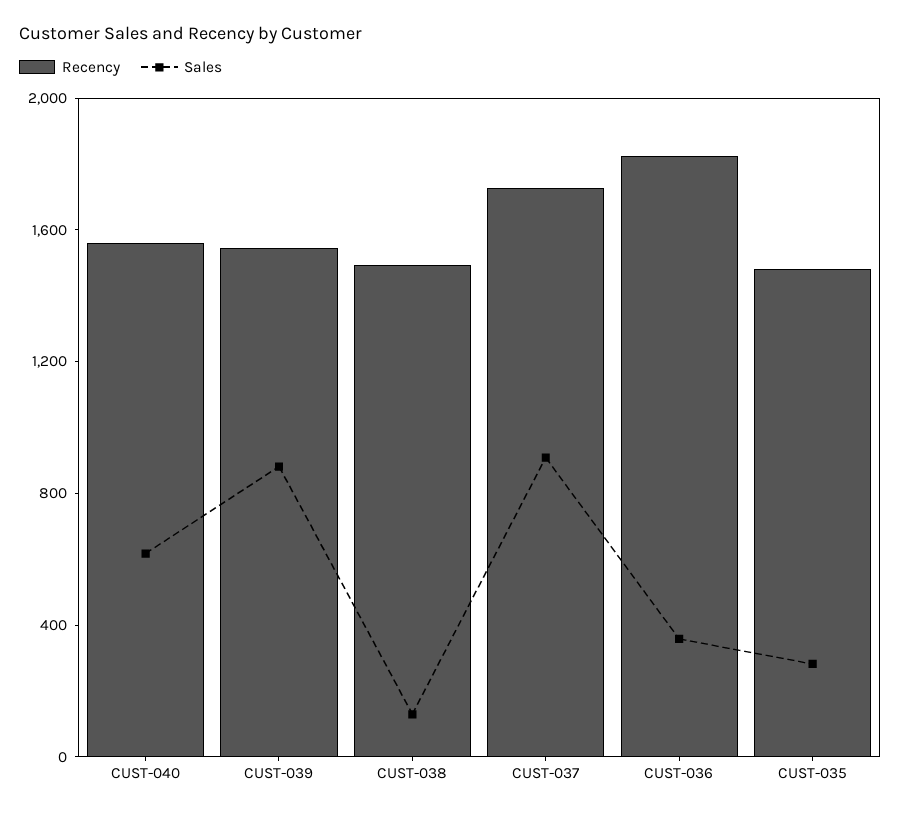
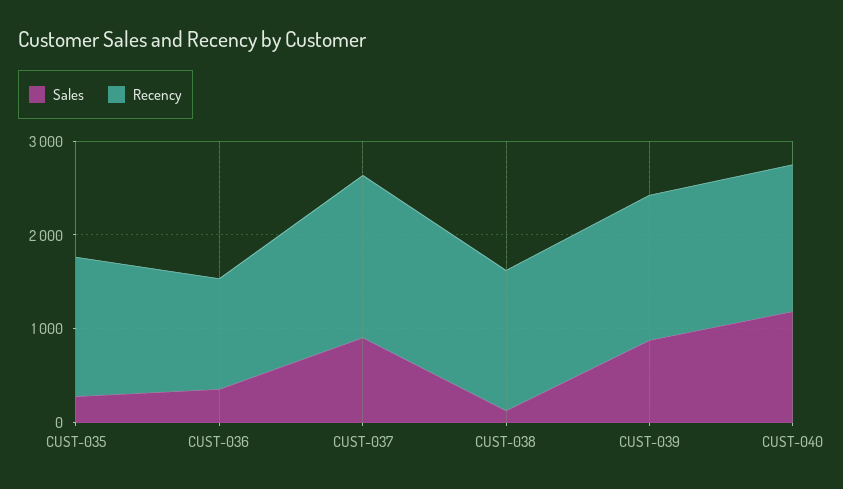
  {
    "Recency": {
      "CUST-040": 1600,
      "CUST-039": 1500,
      "CUST-038": 1500,
      "CUST-037": 1700,
-     "CUST-036": 1800,
+     "CUST-036": 1200,
      "CUST-035": 1500
    },
    "Sales": {
-     "CUST-040": 600,
+     "CUST-040": 1200,
      "CUST-039": 900,
      "CUST-038": 100,
      "CUST-037": 900,
      "CUST-036": 400,
      "CUST-035": 300
    }
  }

